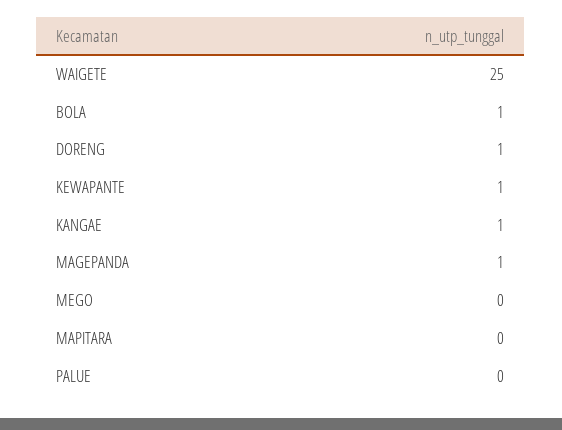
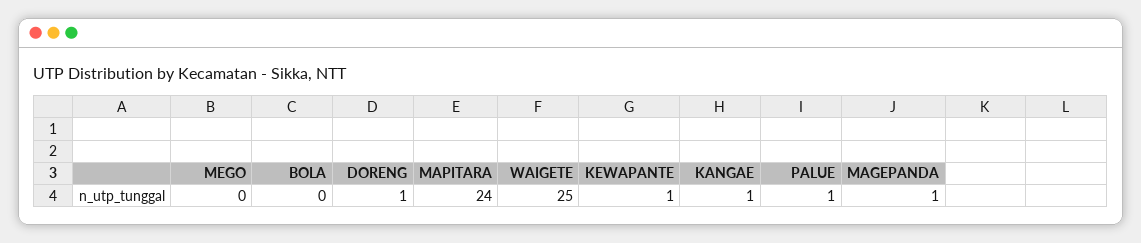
  {
    "WAIGETE": 25,
-   "BOLA": 1,
+   "BOLA": 0,
    "DORENG": 1,
    "KEWAPANTE": 1,
    "KANGAE": 1,
    "MAGEPANDA": 1,
    "MEGO": 0,
-   "MAPITARA": 0,
+   "MAPITARA": 24,
-   "PALUE": 0
+   "PALUE": 1
  }

